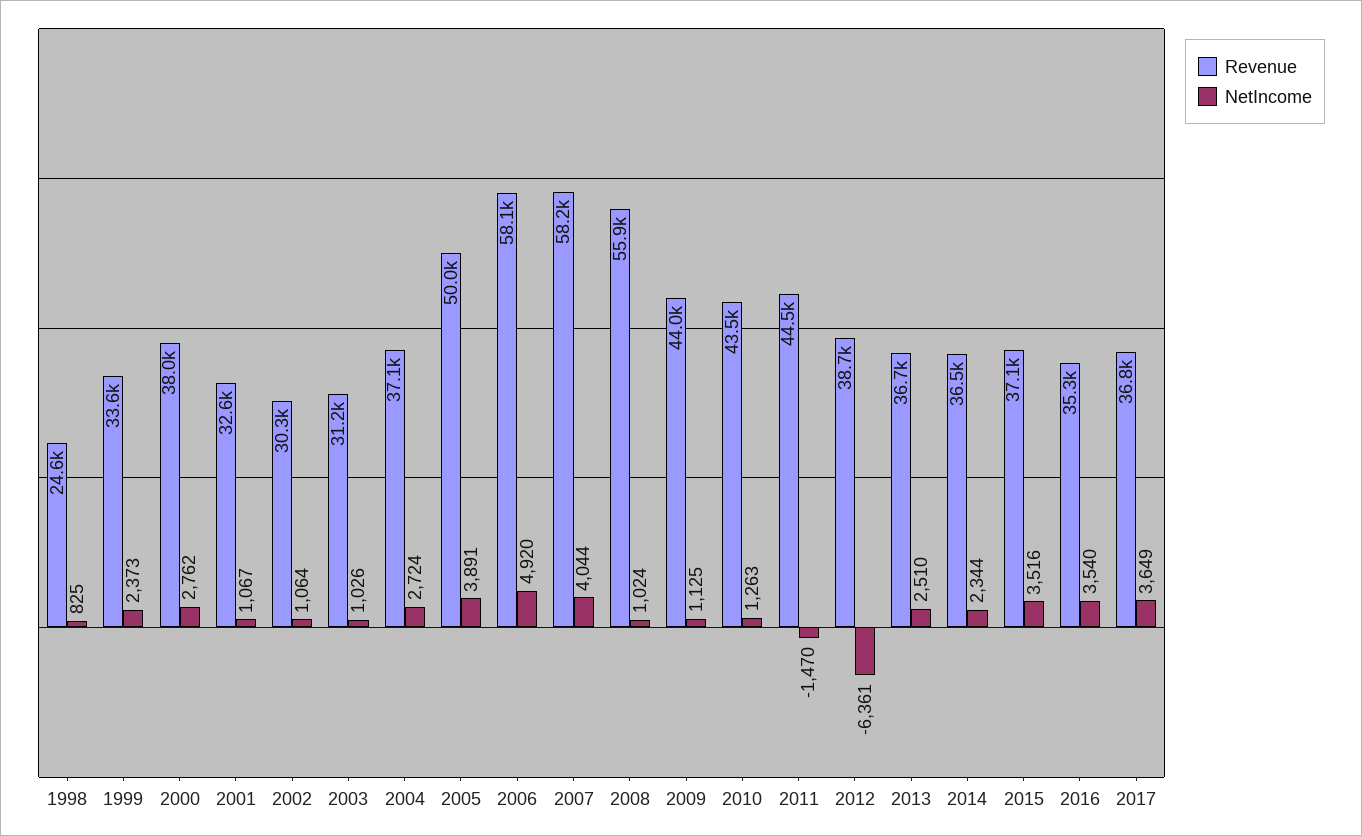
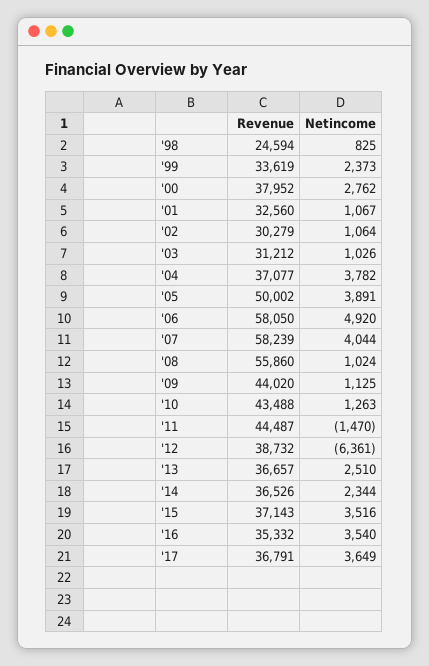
  {
    "Revenue": {
      "1998": 24594,
      "1999": 33619,
      "2000": 37952,
      "2001": 32560,
      "2002": 30279,
      "2003": 31212,
      "2004": 37077,
      "2005": 50002,
      "2006": 58050,
      "2007": 58239,
      "2008": 55860,
      "2009": 44020,
      "2010": 43488,
      "2011": 44487,
      "2012": 38732,
      "2013": 36657,
      "2014": 36526,
      "2015": 37143,
      "2016": 35332,
      "2017": 36791
    },
    "NetIncome": {
      "1998": 825,
      "1999": 2373,
      "2000": 2762,
      "2001": 1067,
      "2002": 1064,
      "2003": 1026,
-     "2004": 2724,
+     "2004": 3782,
      "2005": 3891,
      "2006": 4920,
      "2007": 4044,
      "2008": 1024,
      "2009": 1125,
      "2010": 1263,
      "2011": -1470,
      "2012": -6361,
      "2013": 2510,
      "2014": 2344,
      "2015": 3516,
      "2016": 3540,
      "2017": 3649
    }
  }

